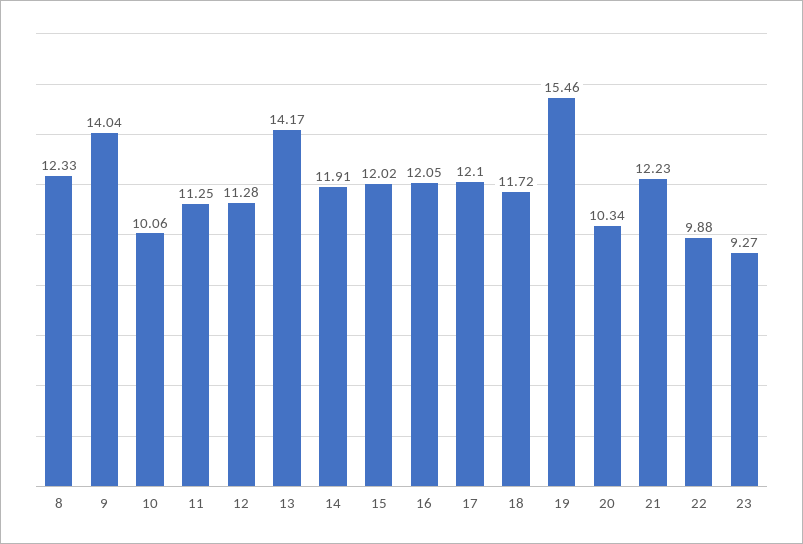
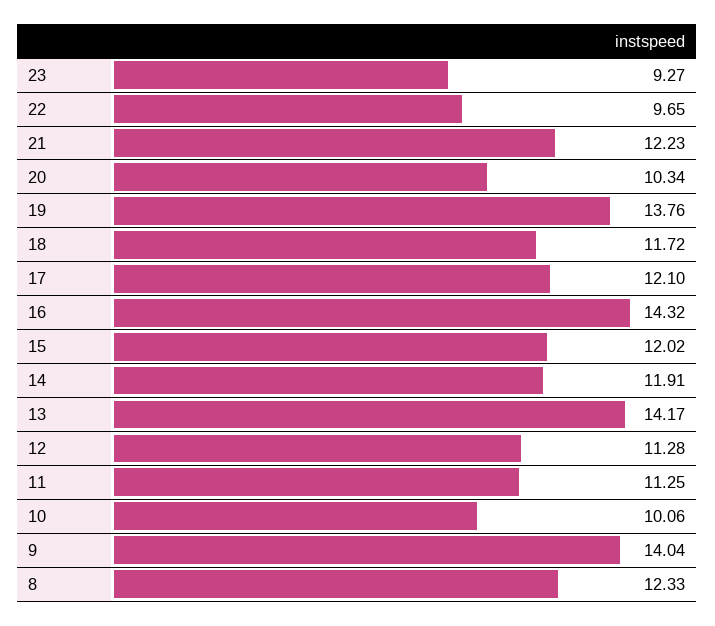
  {
    "8": 12.33,
    "9": 14.04,
    "10": 10.06,
    "11": 11.25,
    "12": 11.28,
    "13": 14.17,
    "14": 11.91,
    "15": 12.02,
-   "16": 12.05,
+   "16": 14.32,
    "17": 12.1,
    "18": 11.72,
-   "19": 15.46,
+   "19": 13.76,
    "20": 10.34,
    "21": 12.23,
-   "22": 9.88,
+   "22": 9.65,
    "23": 9.27
  }

